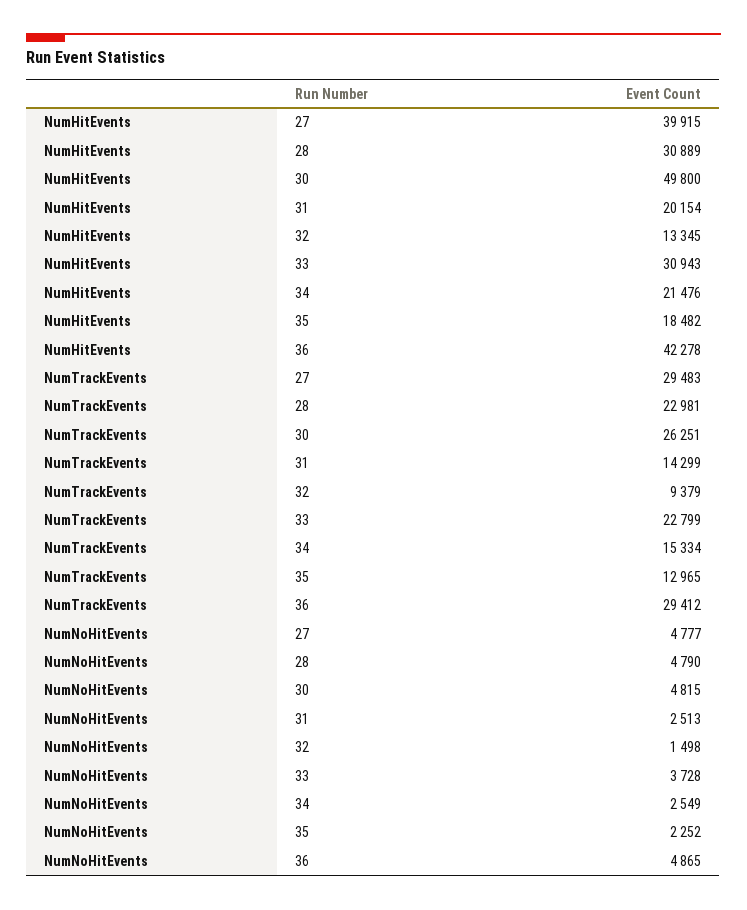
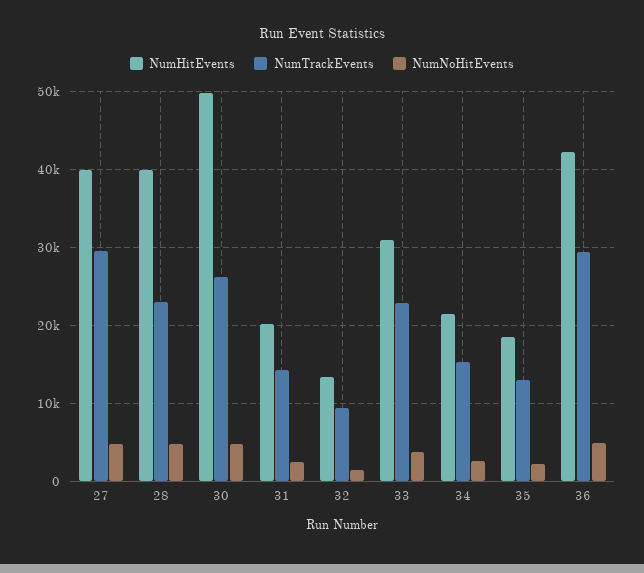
  {
    "NumHitEvents": {
      "27": 39915,
-     "28": 30889,
+     "28": 40000,
      "30": 49800,
      "31": 20154,
      "32": 13345,
      "33": 30943,
      "34": 21476,
      "35": 18482,
      "36": 42278
    },
    "NumTrackEvents": {
      "27": 29483,
      "28": 22981,
      "30": 26251,
      "31": 14299,
      "32": 9379,
      "33": 22799,
      "34": 15334,
      "35": 12965,
      "36": 29412
    },
    "NumNoHitEvents": {
      "27": 4777,
      "28": 4790,
      "30": 4815,
      "31": 2513,
      "32": 1498,
      "33": 3728,
      "34": 2549,
      "35": 2252,
      "36": 4865
    }
  }

